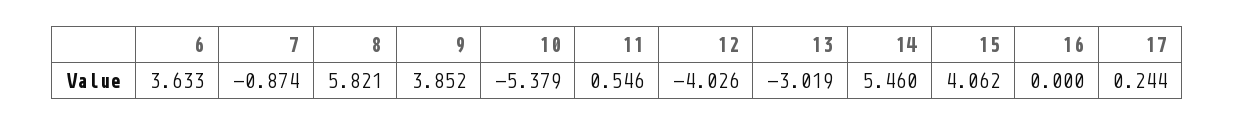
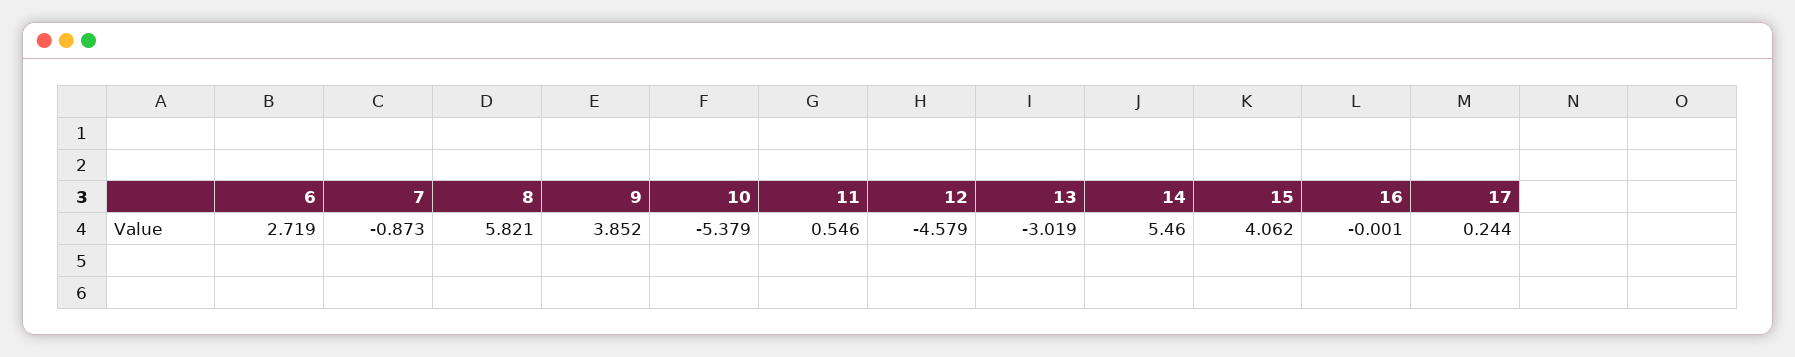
  {
-   "6": 3.633,
+   "6": 2.719,
-   "7": -0.874,
+   "7": -0.873,
    "8": 5.821,
    "9": 3.852,
    "10": -5.379,
    "11": 0.546,
-   "12": -4.026,
+   "12": -4.579,
    "13": -3.019,
    "14": 5.46,
    "15": 4.062,
-   "16": 0,
+   "16": -0.001,
    "17": 0.244
  }

